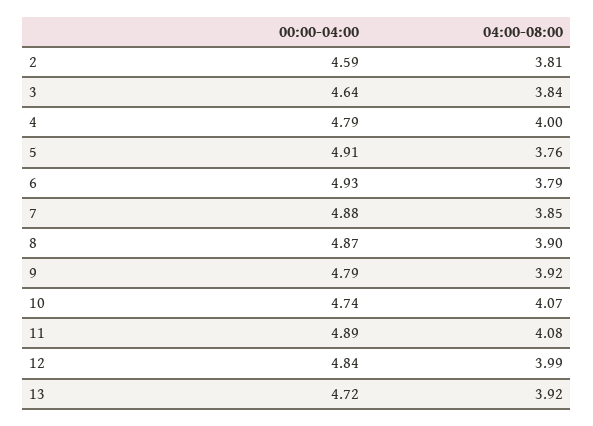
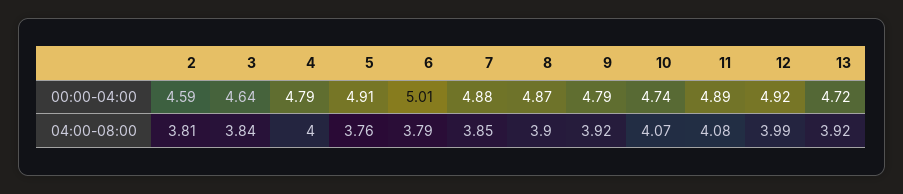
  {
    "00:00-04:00": {
      "2": 4.59,
      "3": 4.64,
      "4": 4.79,
      "5": 4.91,
-     "6": 4.93,
+     "6": 5.01,
      "7": 4.88,
      "8": 4.87,
      "9": 4.79,
      "10": 4.74,
      "11": 4.89,
-     "12": 4.84,
+     "12": 4.92,
      "13": 4.72
    },
    "04:00-08:00": {
      "2": 3.81,
      "3": 3.84,
      "4": 4,
      "5": 3.76,
      "6": 3.79,
      "7": 3.85,
      "8": 3.9,
      "9": 3.92,
      "10": 4.07,
      "11": 4.08,
      "12": 3.99,
      "13": 3.92
    }
  }

